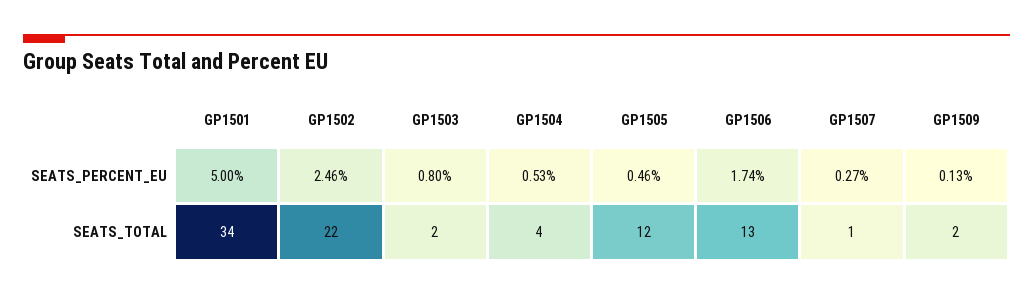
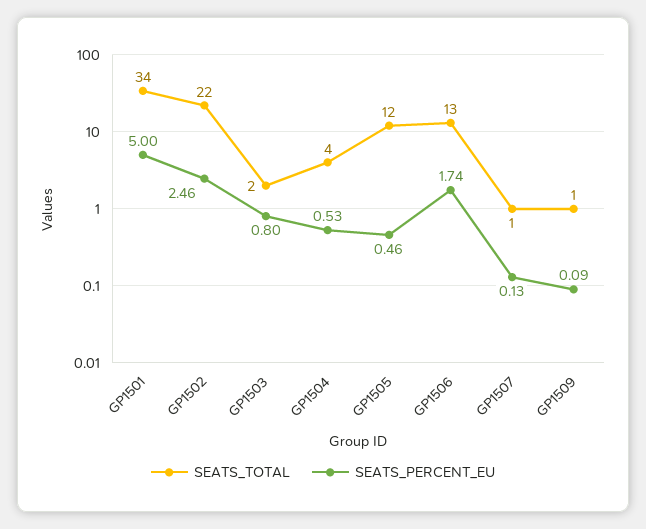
  {
    "SEATS_PERCENT_EU": {
      "GP1501": 5,
      "GP1502": 2.46,
      "GP1503": 0.8,
      "GP1504": 0.53,
      "GP1505": 0.46,
      "GP1506": 1.74,
-     "GP1507": 0.27,
+     "GP1507": 0.13,
-     "GP1509": 0.13
+     "GP1509": 0.09
    },
    "SEATS_TOTAL": {
      "GP1501": 34,
      "GP1502": 22,
      "GP1503": 2,
      "GP1504": 4,
      "GP1505": 12,
      "GP1506": 13,
      "GP1507": 1,
-     "GP1509": 2
+     "GP1509": 1
    }
  }

